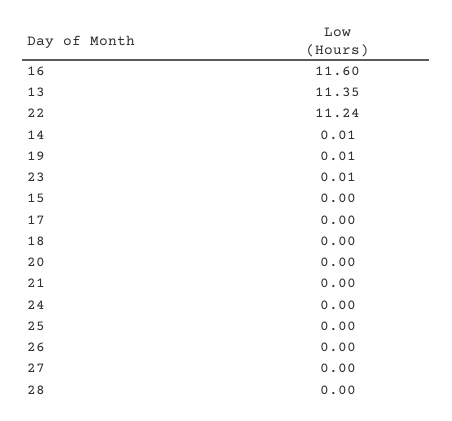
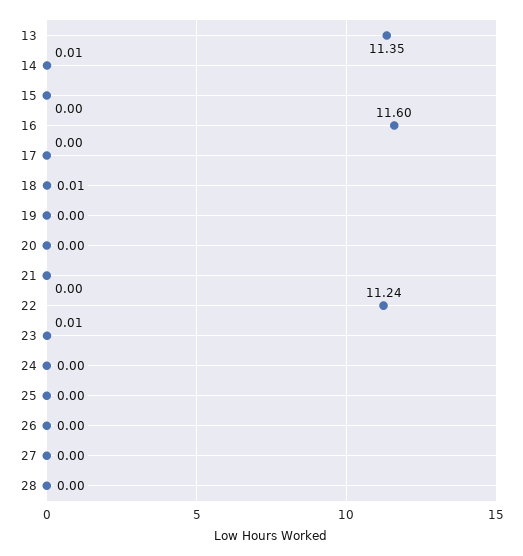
  {
    "16": 11.6,
    "13": 11.35,
    "22": 11.24,
    "14": 0.01,
-   "19": 0.01,
+   "19": 0,
    "23": 0.01,
    "15": 0,
    "17": 0,
-   "18": 0,
+   "18": 0.01,
    "20": 0,
    "21": 0,
    "24": 0,
    "25": 0,
    "26": 0,
    "27": 0,
    "28": 0
  }

